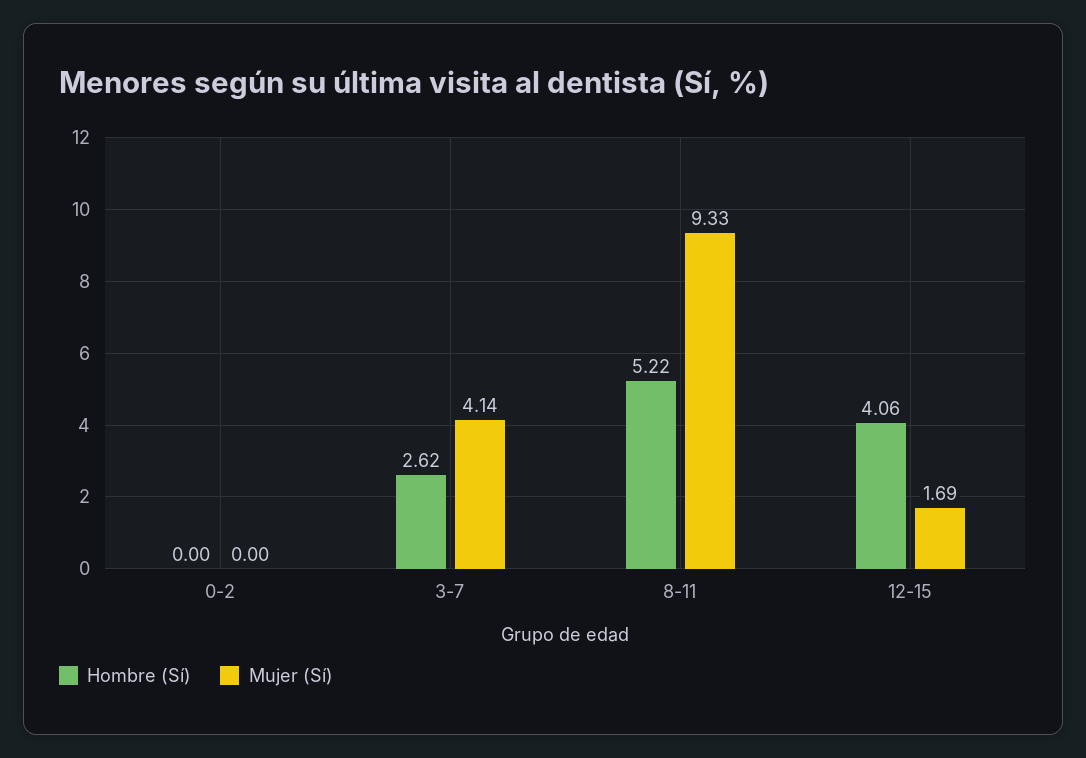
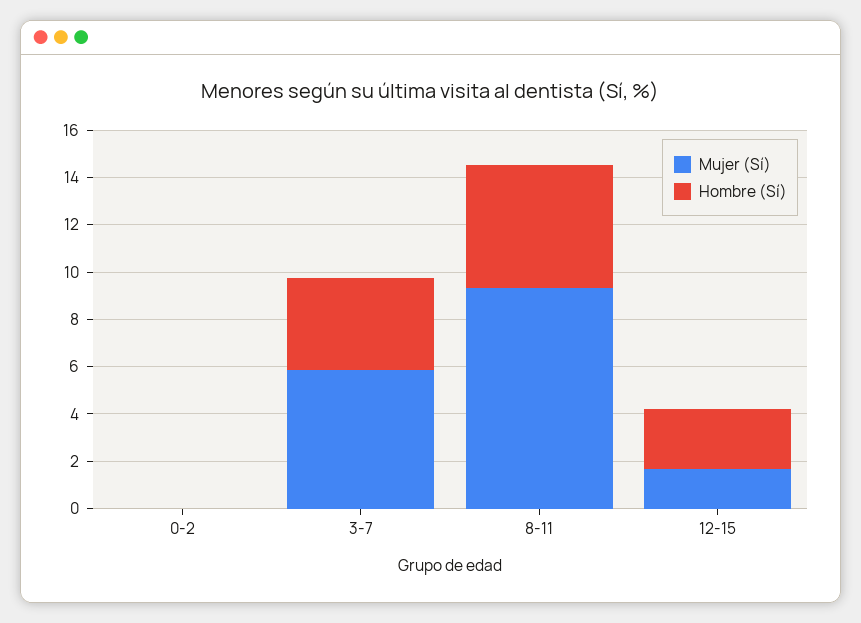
  {
    "Hombre (Sí)": {
      "0-2": 0,
-     "3-7": 2.62,
+     "3-7": 4,
      "8-11": 5.22,
-     "12-15": 4.06
+     "12-15": 2.5
    },
    "Mujer (Sí)": {
      "0-2": 0,
-     "3-7": 4.14,
+     "3-7": 6,
      "8-11": 9.33,
      "12-15": 1.69
    }
  }

